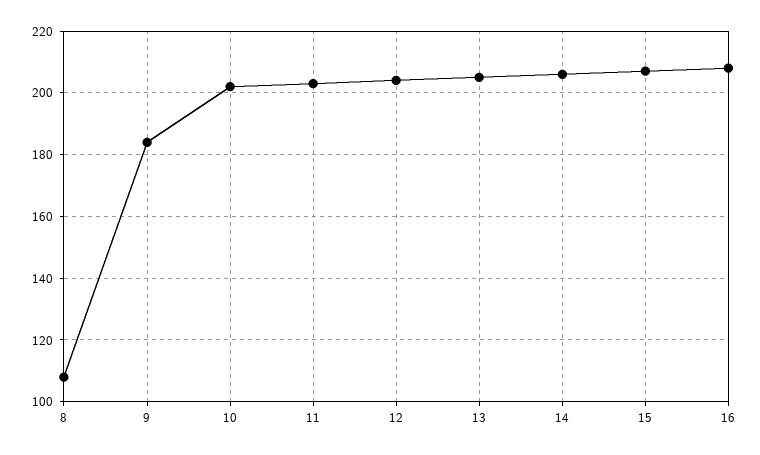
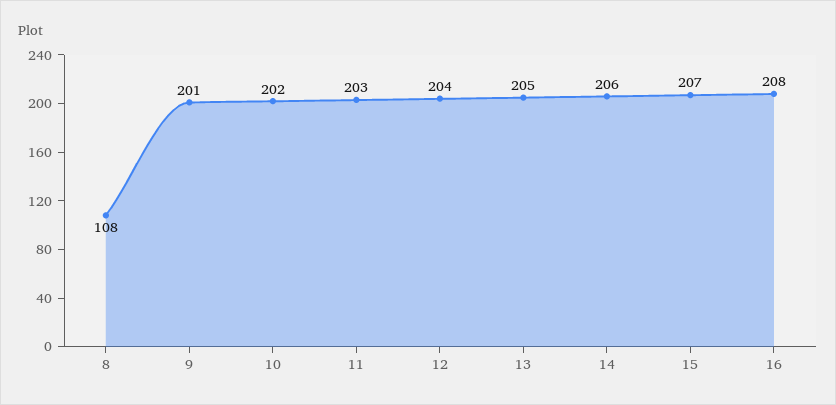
  {
    "8": 108,
-   "9": 185,
+   "9": 201,
    "10": 202,
    "11": 203,
    "12": 204,
    "13": 205,
    "14": 206,
    "15": 207,
    "16": 208
  }

